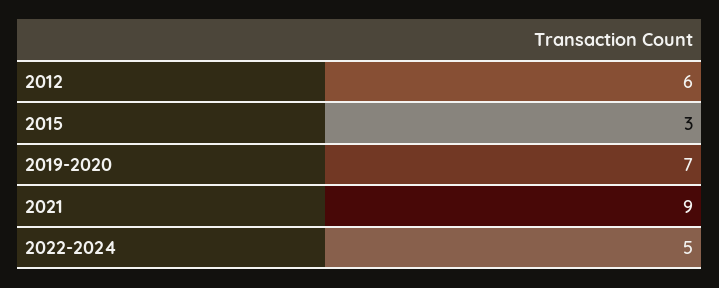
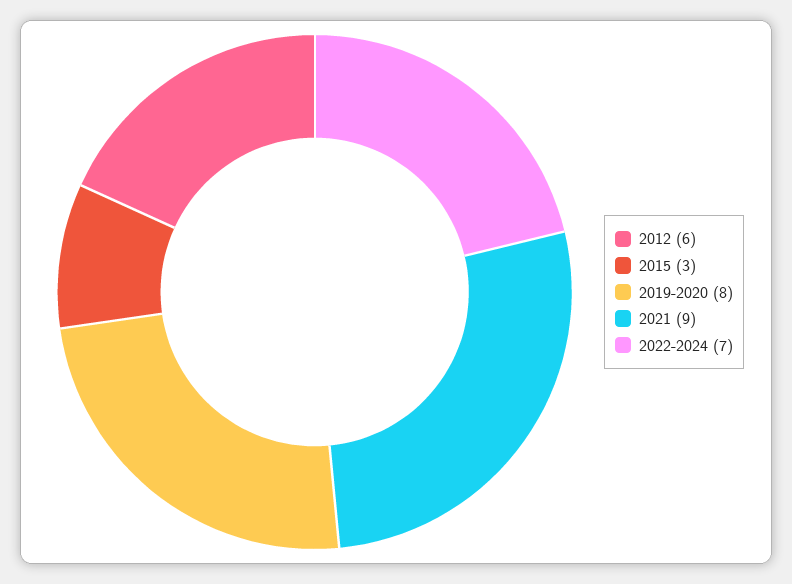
  {
    "2012": 6,
    "2015": 3,
-   "2019-2020": 7,
+   "2019-2020": 8,
    "2021": 9,
-   "2022-2024": 5
+   "2022-2024": 7
  }

